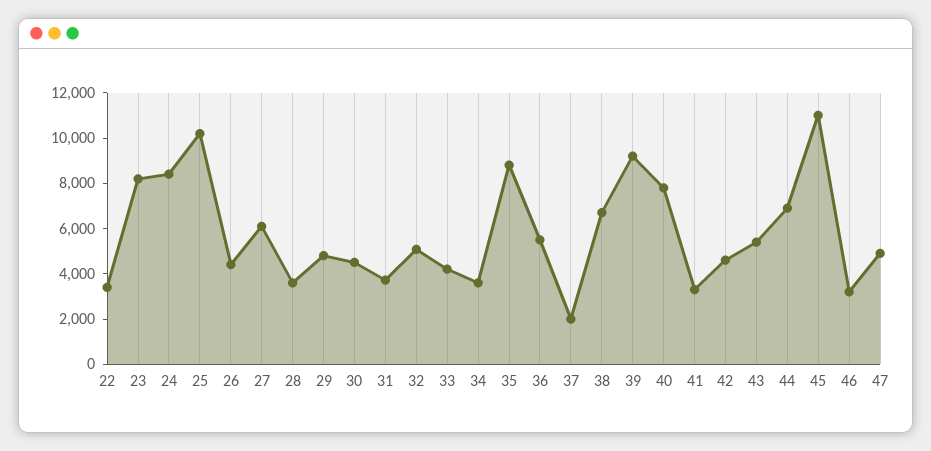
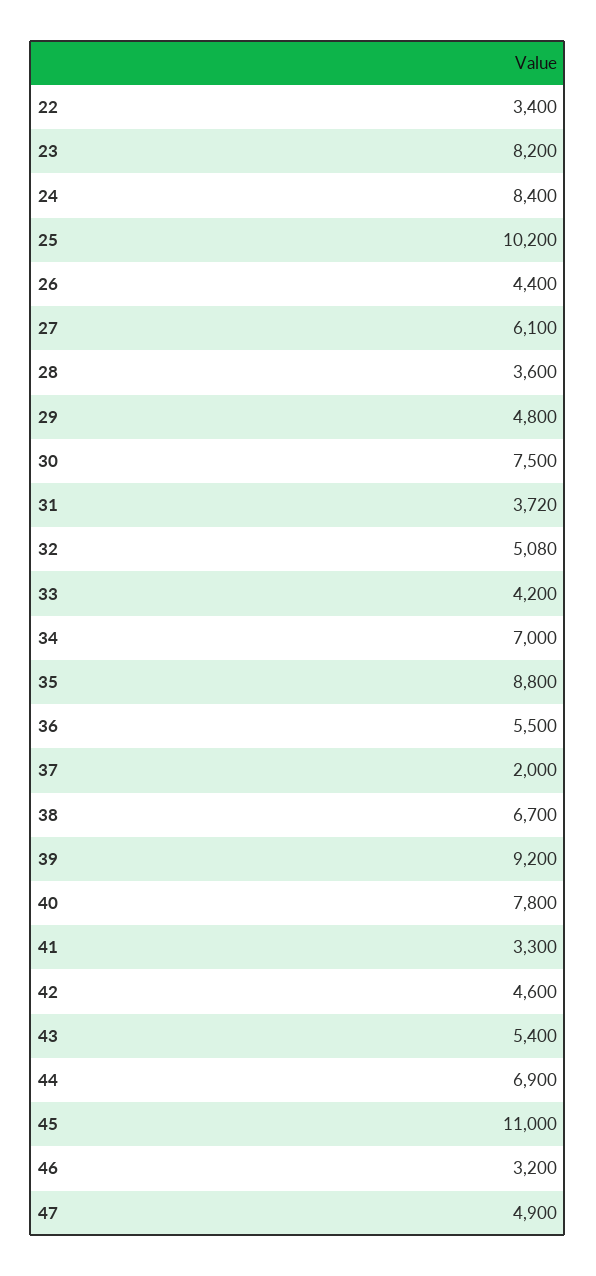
  {
    "22": 3400,
    "23": 8200,
    "24": 8400,
    "25": 10200,
    "26": 4400,
    "27": 6100,
    "28": 3600,
    "29": 4800,
-   "30": 4500,
+   "30": 7500,
    "31": 3720,
    "32": 5080,
    "33": 4200,
-   "34": 3500,
+   "34": 7000,
    "35": 8800,
    "36": 5500,
    "37": 2000,
    "38": 6700,
    "39": 9200,
    "40": 7800,
    "41": 3300,
    "42": 4600,
    "43": 5400,
    "44": 6900,
    "45": 11000,
    "46": 3200,
    "47": 4900
  }

